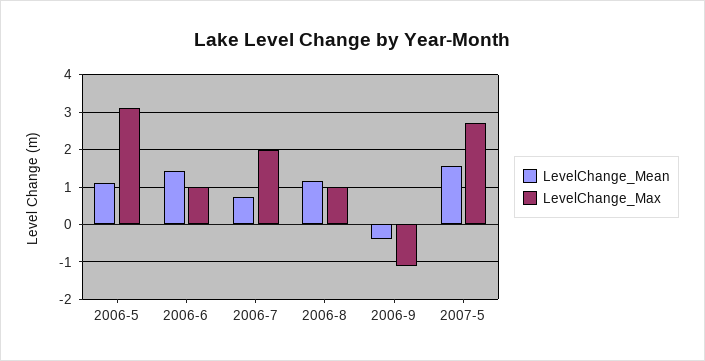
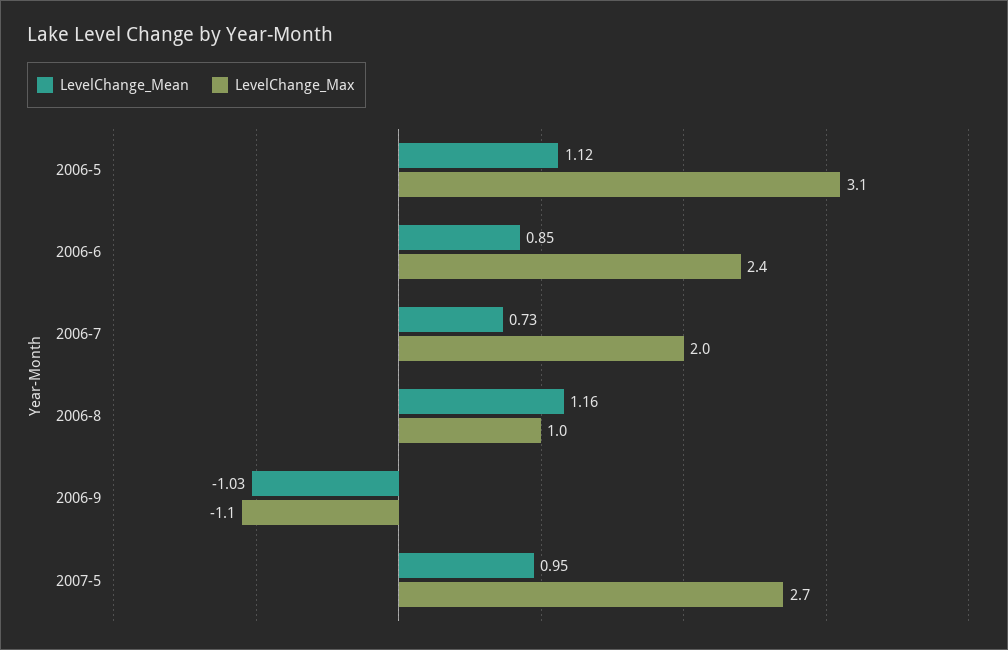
  {
    "LevelChange_Mean": {
      "2006-5": 1.12,
-     "2006-6": 1.4,
+     "2006-6": 0.85,
      "2006-7": 0.73,
      "2006-8": 1.16,
-     "2006-9": -0.4,
+     "2006-9": -1.03,
-     "2007-5": 1.6
+     "2007-5": 0.95
    },
    "LevelChange_Max": {
      "2006-5": 3.1,
-     "2006-6": 1,
+     "2006-6": 2.4,
      "2006-7": 2,
      "2006-8": 1,
      "2006-9": -1.1,
      "2007-5": 2.7
    }
  }

